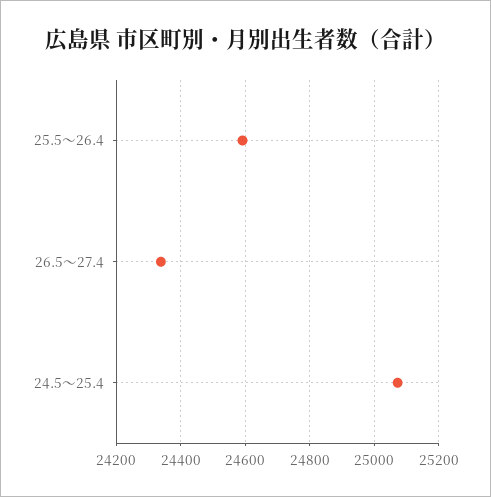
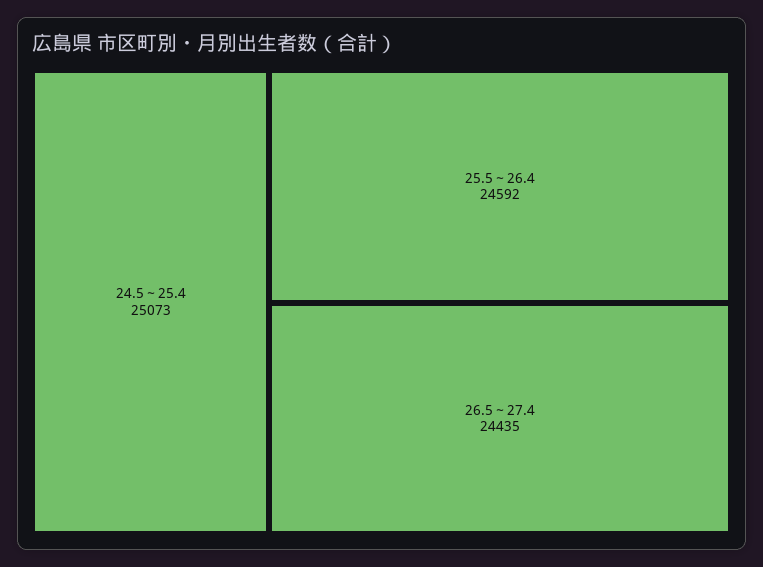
  {
    "25.5～26.4": 24592,
-   "26.5～27.4": 24340,
+   "26.5～27.4": 24435,
    "24.5～25.4": 25073
  }

